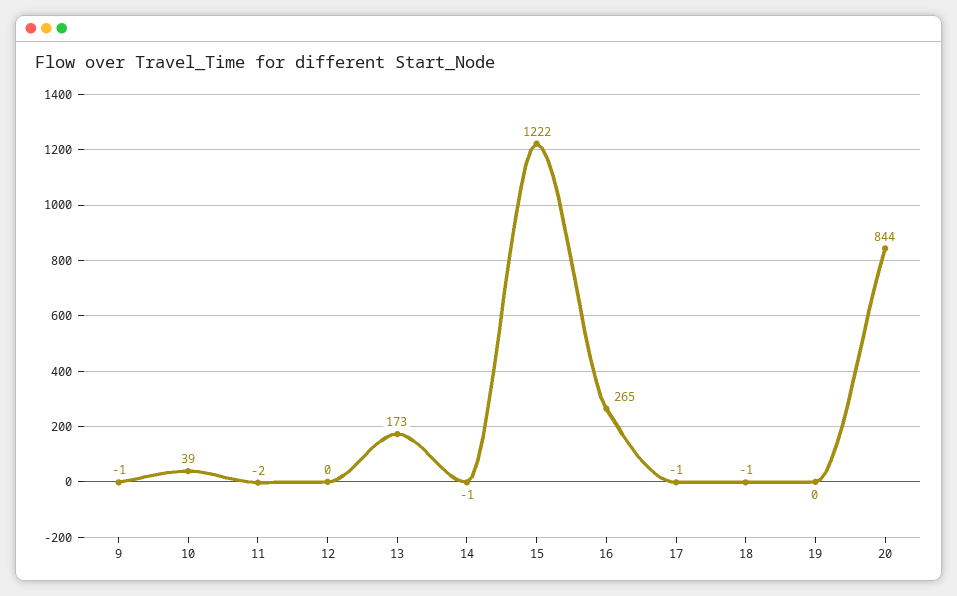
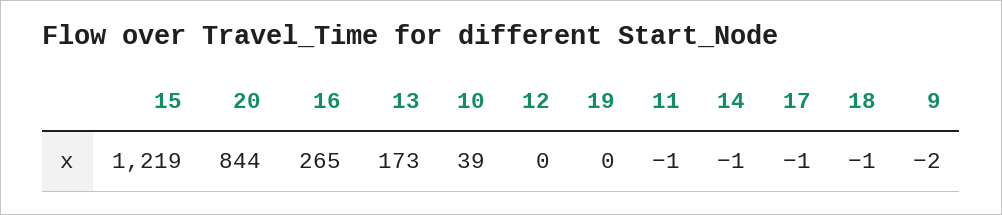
  {
-   "9": -1,
+   "9": -2,
    "10": 39,
-   "11": -2,
+   "11": -1,
    "12": 0,
    "13": 173,
    "14": -1,
-   "15": 1222,
+   "15": 1219,
    "16": 265,
    "17": -1,
    "18": -1,
    "19": 0,
    "20": 844
  }

